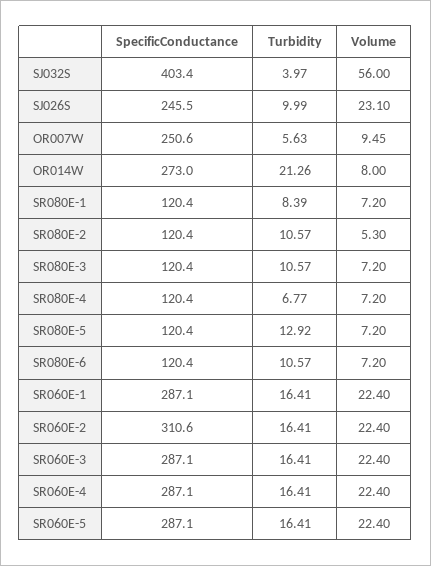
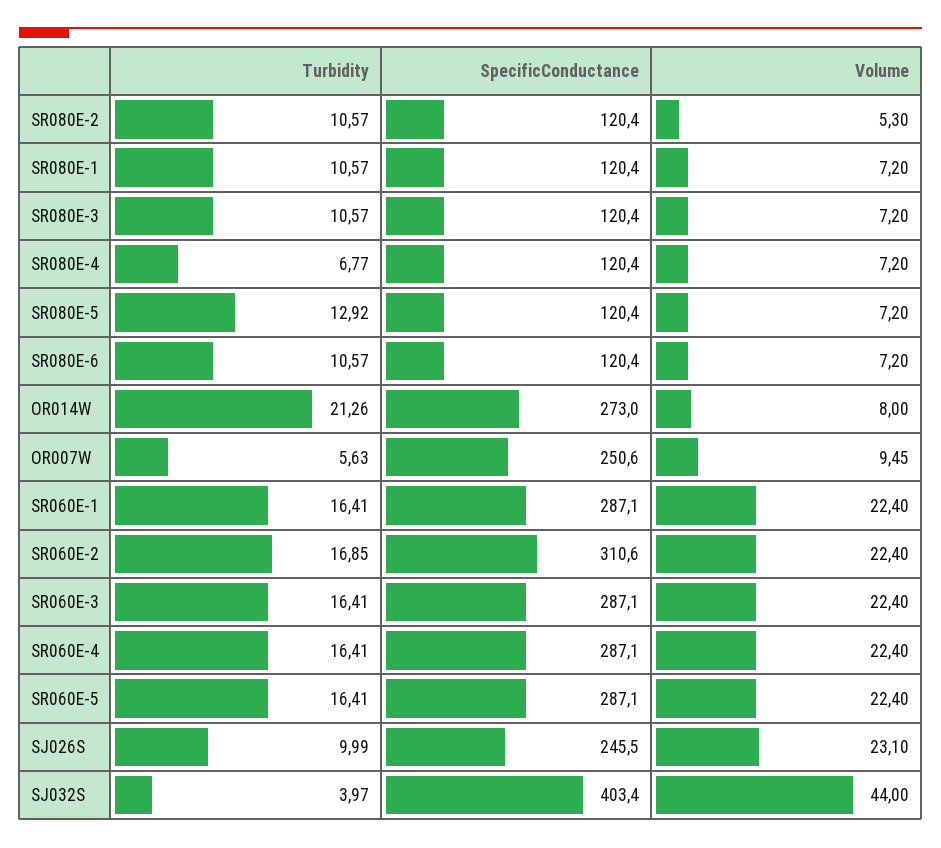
  {
    "SpecificConductance": {
      "SJ032S": 403.4,
      "SJ026S": 245.5,
      "OR007W": 250.6,
      "OR014W": 273,
      "SR080E-1": 120.4,
      "SR080E-2": 120.4,
      "SR080E-3": 120.4,
      "SR080E-4": 120.4,
      "SR080E-5": 120.4,
      "SR080E-6": 120.4,
      "SR060E-1": 287.1,
      "SR060E-2": 310.6,
      "SR060E-3": 287.1,
      "SR060E-4": 287.1,
      "SR060E-5": 287.1
    },
    "Turbidity": {
      "SJ032S": 3.97,
      "SJ026S": 9.99,
      "OR007W": 5.63,
      "OR014W": 21.26,
-     "SR080E-1": 8.39,
+     "SR080E-1": 10.57,
      "SR080E-2": 10.57,
      "SR080E-3": 10.57,
      "SR080E-4": 6.77,
      "SR080E-5": 12.92,
      "SR080E-6": 10.57,
      "SR060E-1": 16.41,
-     "SR060E-2": 16.41,
+     "SR060E-2": 16.85,
      "SR060E-3": 16.41,
      "SR060E-4": 16.41,
      "SR060E-5": 16.41
    },
    "Volume": {
-     "SJ032S": 56,
+     "SJ032S": 44,
      "SJ026S": 23.1,
      "OR007W": 9.45,
      "OR014W": 8,
      "SR080E-1": 7.2,
      "SR080E-2": 5.3,
      "SR080E-3": 7.2,
      "SR080E-4": 7.2,
      "SR080E-5": 7.2,
      "SR080E-6": 7.2,
      "SR060E-1": 22.4,
      "SR060E-2": 22.4,
      "SR060E-3": 22.4,
      "SR060E-4": 22.4,
      "SR060E-5": 22.4
    }
  }

